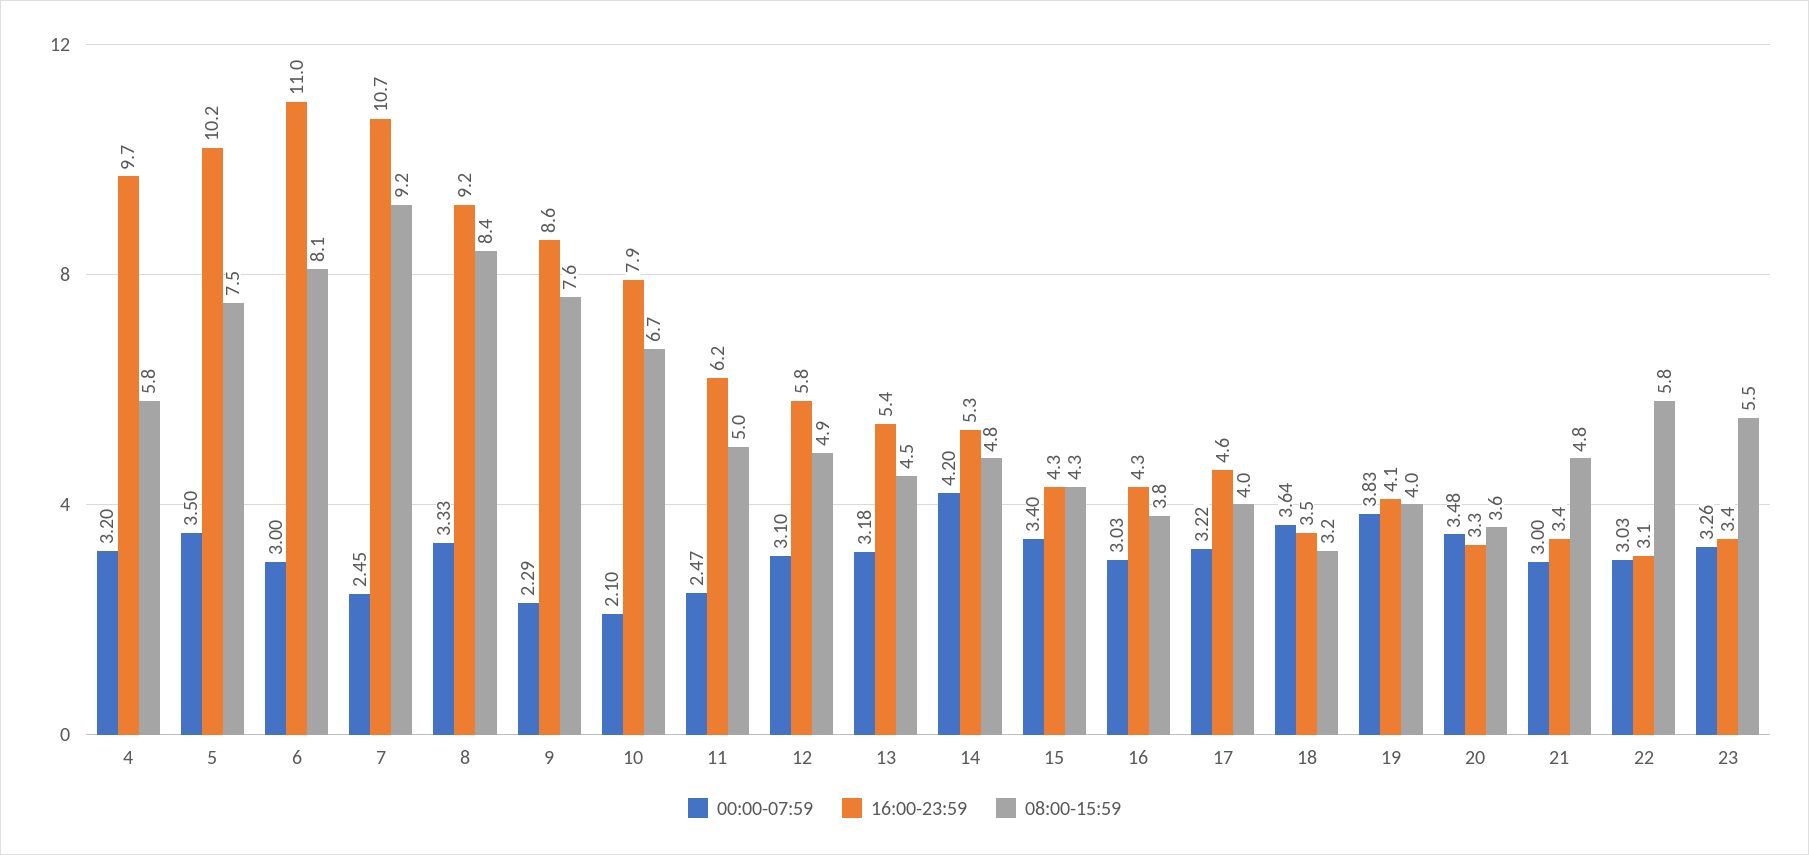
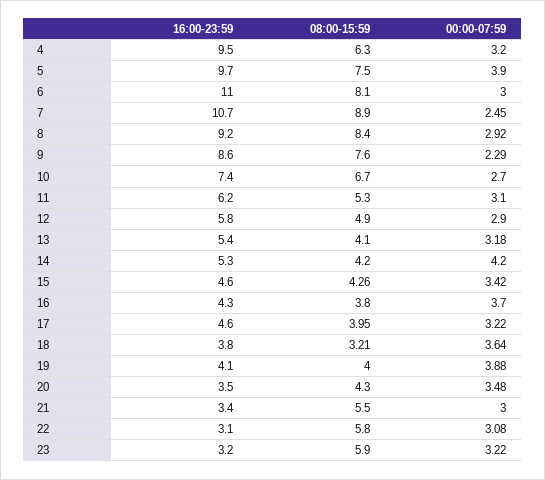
  {
    "00:00-07:59": {
      "4": 3.2,
-     "5": 3.5,
+     "5": 3.9,
      "6": 3,
      "7": 2.45,
-     "8": 3.33,
+     "8": 2.92,
      "9": 2.29,
-     "10": 2.1,
+     "10": 2.7,
-     "11": 2.47,
+     "11": 3.1,
-     "12": 3.1,
+     "12": 2.9,
      "13": 3.18,
      "14": 4.2,
-     "15": 3.4,
+     "15": 3.42,
-     "16": 3.03,
+     "16": 3.7,
      "17": 3.22,
      "18": 3.64,
-     "19": 3.83,
+     "19": 3.88,
      "20": 3.48,
      "21": 3,
-     "22": 3.03,
+     "22": 3.08,
-     "23": 3.26
+     "23": 3.22
    },
    "16:00-23:59": {
-     "4": 9.7,
+     "4": 9.5,
-     "5": 10.2,
+     "5": 9.7,
      "6": 11,
      "7": 10.7,
      "8": 9.2,
      "9": 8.6,
-     "10": 7.9,
+     "10": 7.4,
      "11": 6.2,
      "12": 5.8,
      "13": 5.4,
      "14": 5.3,
-     "15": 4.3,
+     "15": 4.6,
      "16": 4.3,
      "17": 4.6,
-     "18": 3.5,
+     "18": 3.8,
      "19": 4.1,
-     "20": 3.3,
+     "20": 3.5,
      "21": 3.4,
      "22": 3.1,
-     "23": 3.4
+     "23": 3.2
    },
    "08:00-15:59": {
-     "4": 5.8,
+     "4": 6.3,
      "5": 7.5,
      "6": 8.1,
-     "7": 9.2,
+     "7": 8.9,
      "8": 8.4,
      "9": 7.6,
      "10": 6.7,
-     "11": 5,
+     "11": 5.3,
      "12": 4.9,
-     "13": 4.5,
+     "13": 4.1,
-     "14": 4.8,
+     "14": 4.2,
      "15": 4.26,
      "16": 3.8,
      "17": 3.95,
      "18": 3.21,
      "19": 4,
-     "20": 3.6,
+     "20": 4.3,
-     "21": 4.8,
+     "21": 5.5,
      "22": 5.8,
-     "23": 5.5
+     "23": 5.9
    }
  }

